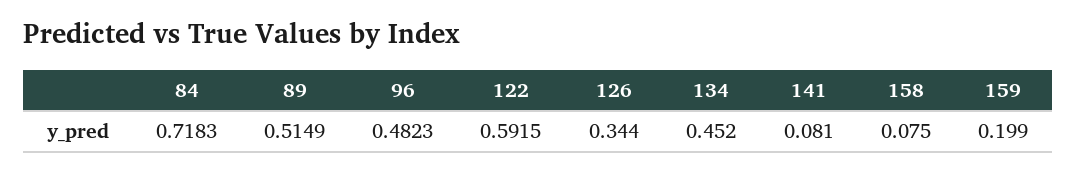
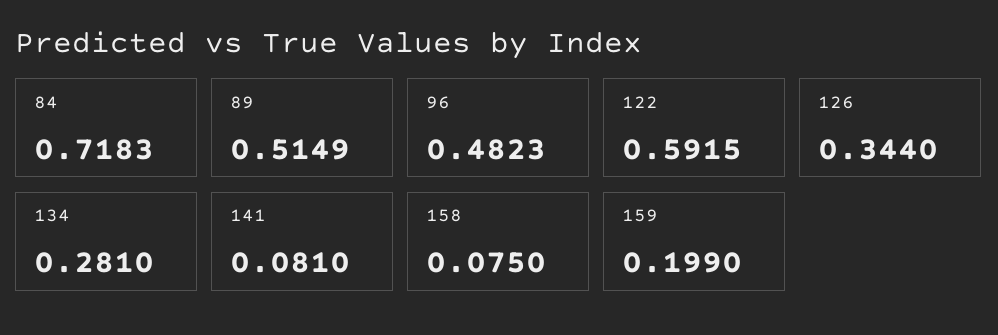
  {
    "84": 0.7183,
    "89": 0.5149,
    "96": 0.4823,
    "122": 0.5915,
    "126": 0.344,
-   "134": 0.452,
+   "134": 0.281,
    "141": 0.081,
    "158": 0.075,
    "159": 0.199
  }

